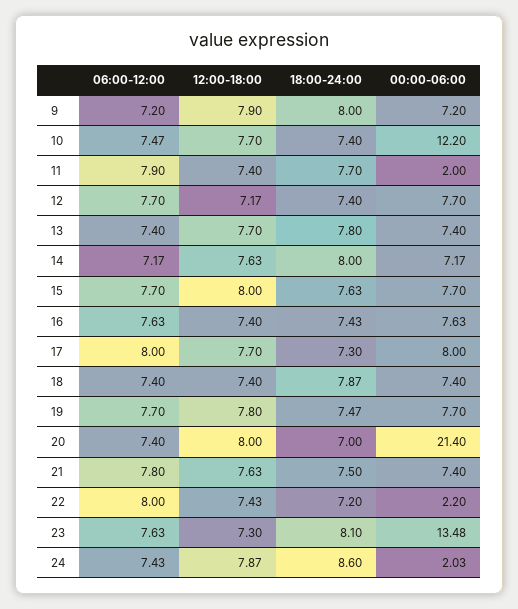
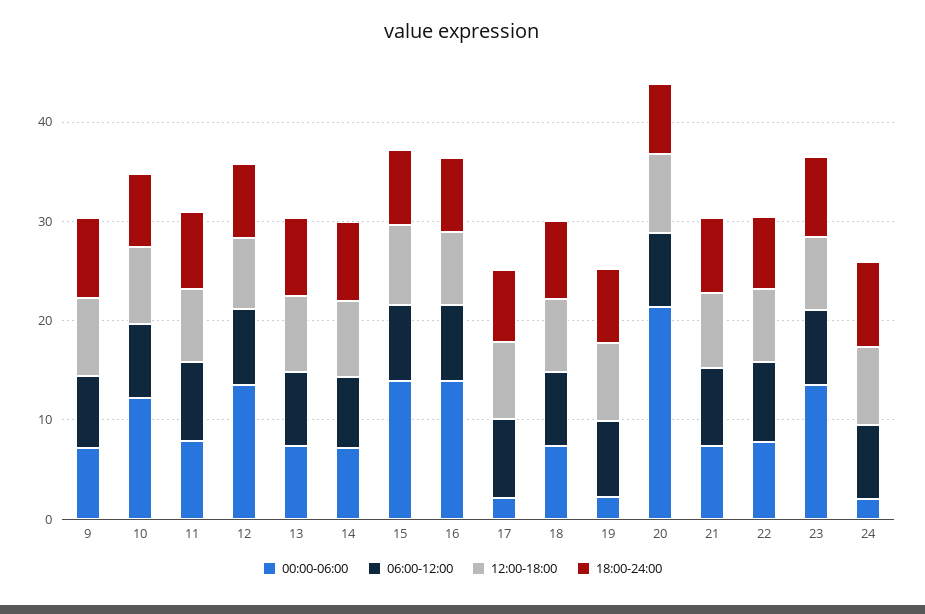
  {
    "06:00-12:00": {
      "9": 7.2,
      "10": 7.47,
      "11": 7.9,
      "12": 7.7,
      "13": 7.4,
      "14": 7.17,
      "15": 7.7,
      "16": 7.63,
      "17": 8,
      "18": 7.4,
      "19": 7.7,
      "20": 7.4,
      "21": 7.8,
      "22": 8,
      "23": 7.63,
      "24": 7.43
    },
    "12:00-18:00": {
      "9": 7.9,
      "10": 7.7,
      "11": 7.4,
      "12": 7.17,
      "13": 7.7,
      "14": 7.63,
      "15": 8,
      "16": 7.4,
      "17": 7.7,
      "18": 7.4,
      "19": 7.8,
      "20": 8,
      "21": 7.63,
      "22": 7.43,
      "23": 7.3,
      "24": 7.87
    },
    "18:00-24:00": {
      "9": 8,
      "10": 7.4,
      "11": 7.7,
      "12": 7.4,
      "13": 7.8,
      "14": 8,
      "15": 7.63,
      "16": 7.43,
      "17": 7.3,
      "18": 7.87,
      "19": 7.47,
      "20": 7,
      "21": 7.5,
      "22": 7.2,
      "23": 8.1,
      "24": 8.6
    },
    "00:00-06:00": {
      "9": 7.2,
      "10": 12.2,
-     "11": 2,
+     "11": 8,
-     "12": 7.7,
+     "12": 14,
      "13": 7.4,
      "14": 7.17,
-     "15": 7.7,
+     "15": 14,
-     "16": 7.63,
+     "16": 14,
-     "17": 8,
+     "17": 2,
      "18": 7.4,
-     "19": 7.7,
+     "19": 2,
      "20": 21.4,
      "21": 7.4,
-     "22": 2.2,
+     "22": 8,
      "23": 13.48,
      "24": 2.03
    }
  }

